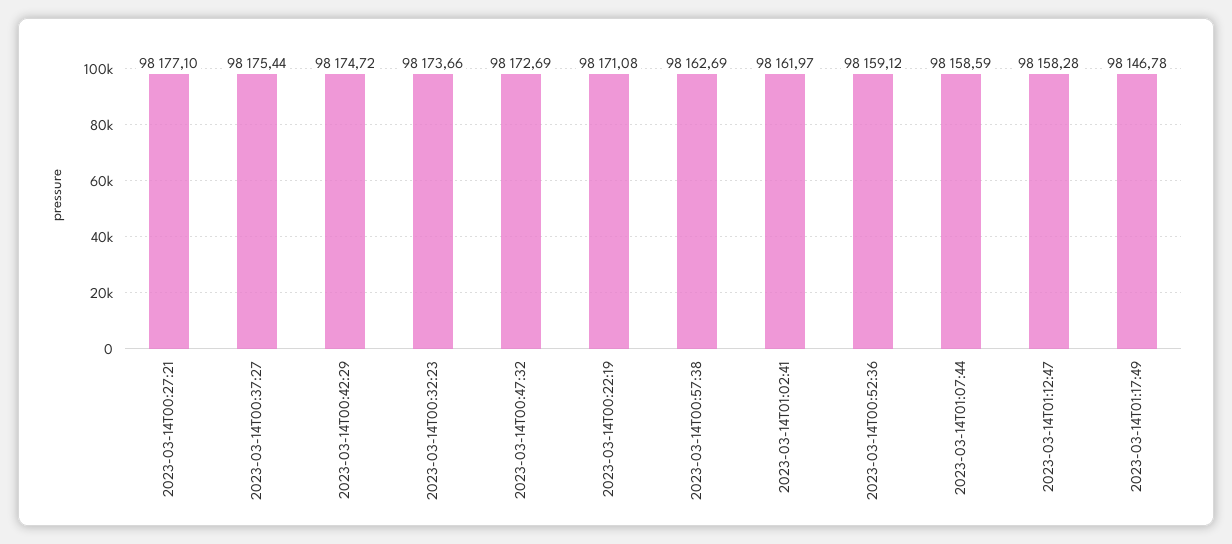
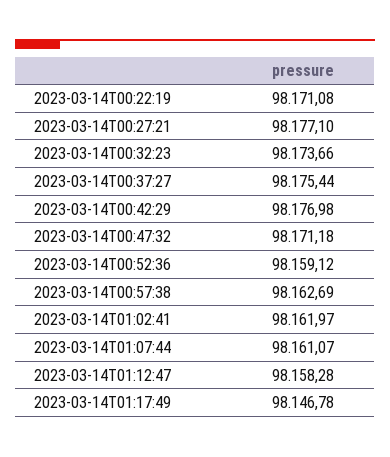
  {
    "2023-03-14T00:27:21": 98177.1,
    "2023-03-14T00:37:27": 98175.44,
-   "2023-03-14T00:42:29": 98174.72,
+   "2023-03-14T00:42:29": 98176.98,
    "2023-03-14T00:32:23": 98173.66,
-   "2023-03-14T00:47:32": 98172.69,
+   "2023-03-14T00:47:32": 98171.18,
    "2023-03-14T00:22:19": 98171.08,
    "2023-03-14T00:57:38": 98162.69,
    "2023-03-14T01:02:41": 98161.97,
    "2023-03-14T00:52:36": 98159.12,
-   "2023-03-14T01:07:44": 98158.59,
+   "2023-03-14T01:07:44": 98161.07,
    "2023-03-14T01:12:47": 98158.28,
    "2023-03-14T01:17:49": 98146.78
  }

